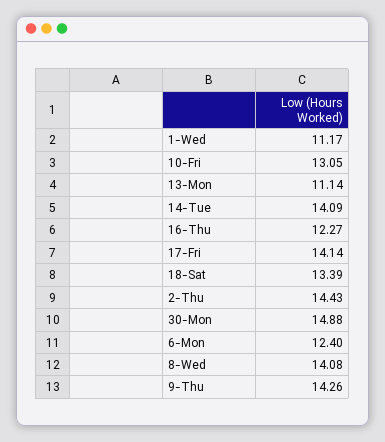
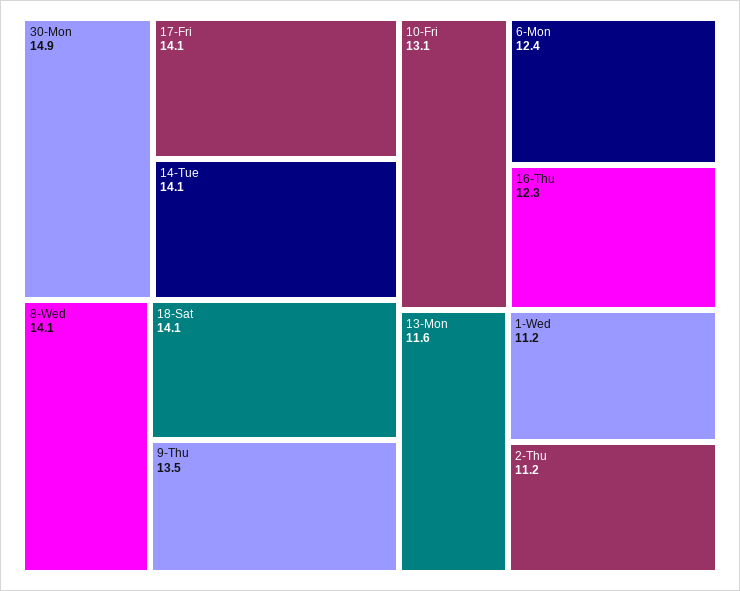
  {
    "1-Wed": 11.17,
    "10-Fri": 13.05,
-   "13-Mon": 11.14,
+   "13-Mon": 11.6,
    "14-Tue": 14.09,
    "16-Thu": 12.27,
    "17-Fri": 14.14,
-   "18-Sat": 13.39,
+   "18-Sat": 14.1,
-   "2-Thu": 14.43,
+   "2-Thu": 11.2,
    "30-Mon": 14.88,
    "6-Mon": 12.4,
    "8-Wed": 14.08,
-   "9-Thu": 14.26
+   "9-Thu": 13.5
  }

